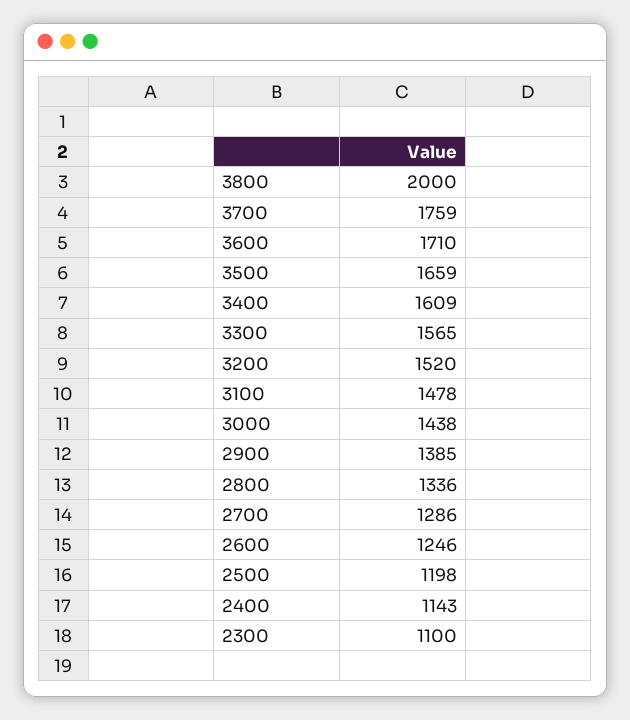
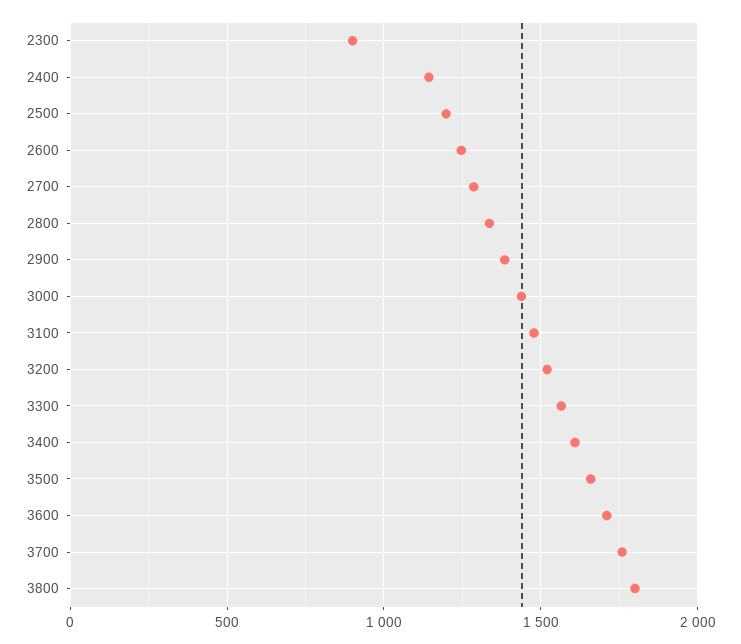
  {
-   "3800": 2000,
+   "3800": 1800,
    "3700": 1759,
    "3600": 1710,
    "3500": 1659,
    "3400": 1609,
    "3300": 1565,
    "3200": 1520,
    "3100": 1478,
    "3000": 1438,
    "2900": 1385,
    "2800": 1336,
    "2700": 1286,
    "2600": 1246,
    "2500": 1198,
    "2400": 1143,
-   "2300": 1100
+   "2300": 900
  }

